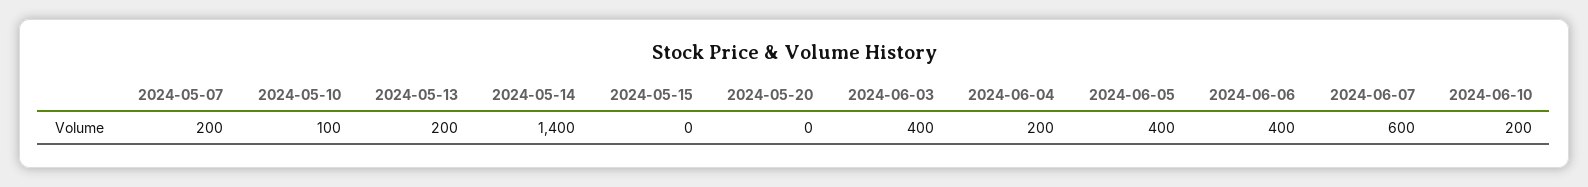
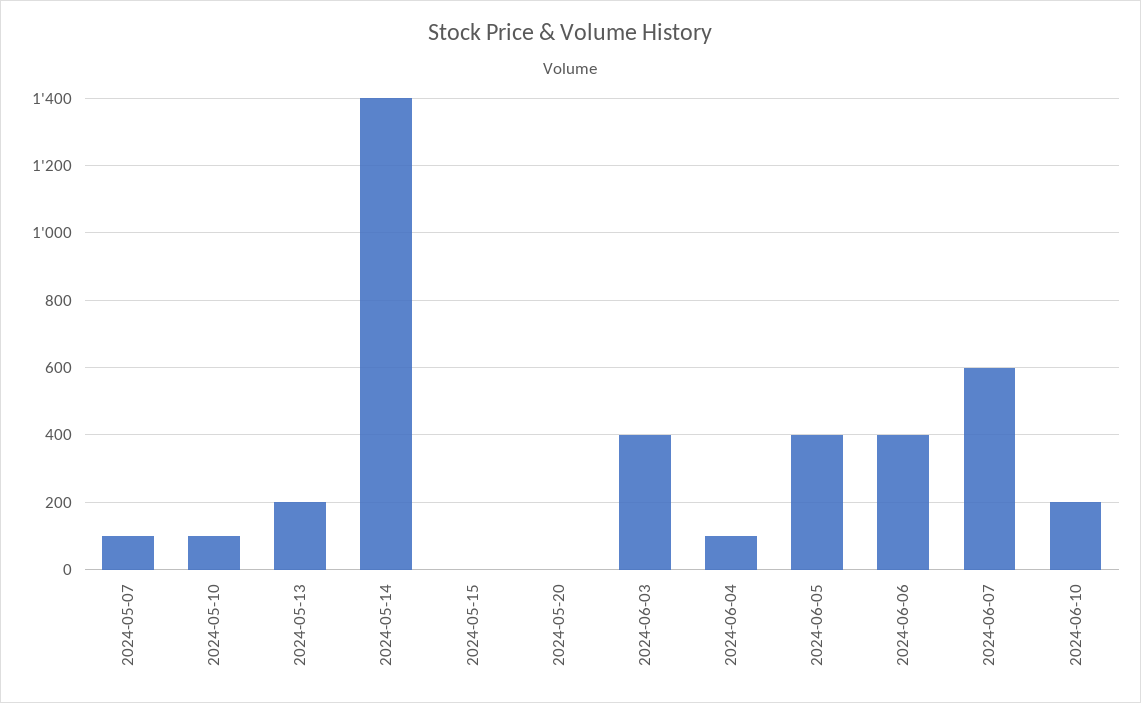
  {
-   "2024-05-07": 200,
+   "2024-05-07": 100,
    "2024-05-10": 100,
    "2024-05-13": 200,
    "2024-05-14": 1400,
    "2024-05-15": 0,
    "2024-05-20": 0,
    "2024-06-03": 400,
-   "2024-06-04": 200,
+   "2024-06-04": 100,
    "2024-06-05": 400,
    "2024-06-06": 400,
    "2024-06-07": 600,
    "2024-06-10": 200
  }

